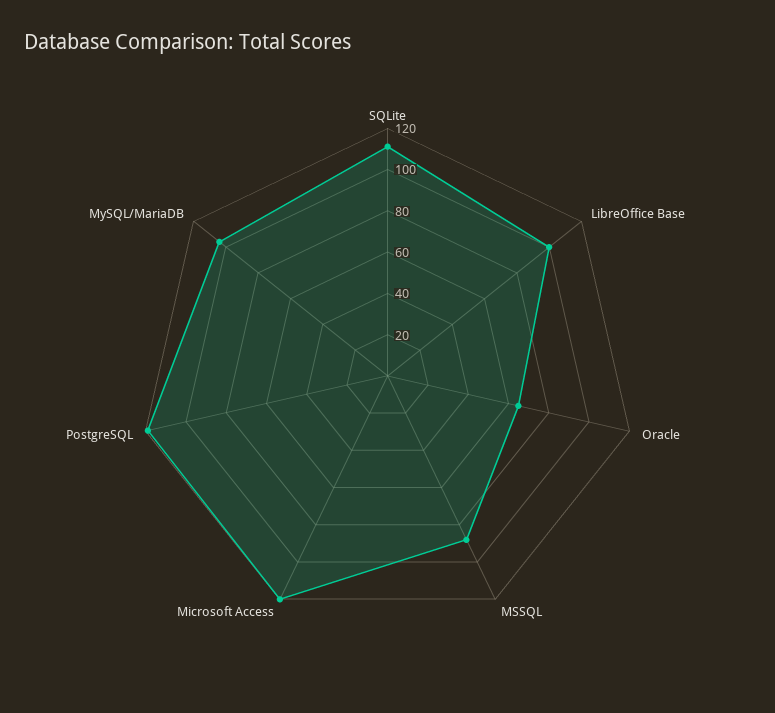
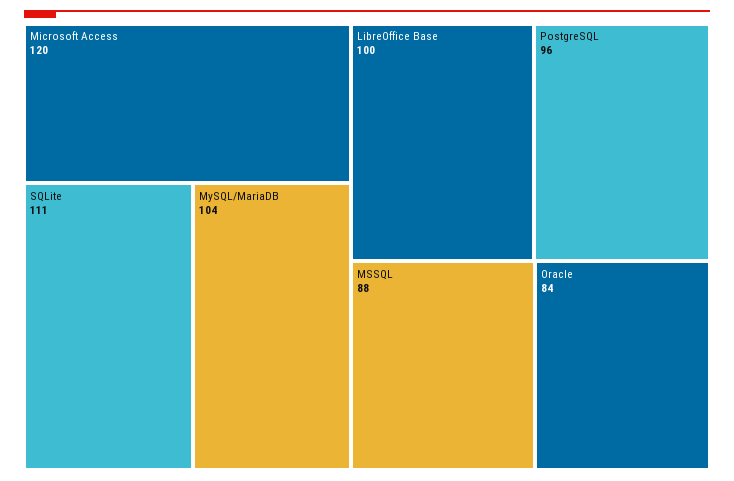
  {
    "SQLite": 111,
    "LibreOffice Base": 100,
-   "Oracle": 65,
+   "Oracle": 84,
    "MSSQL": 88,
    "Microsoft Access": 120,
-   "PostgreSQL": 120,
+   "PostgreSQL": 96,
    "MySQL/MariaDB": 104
  }

